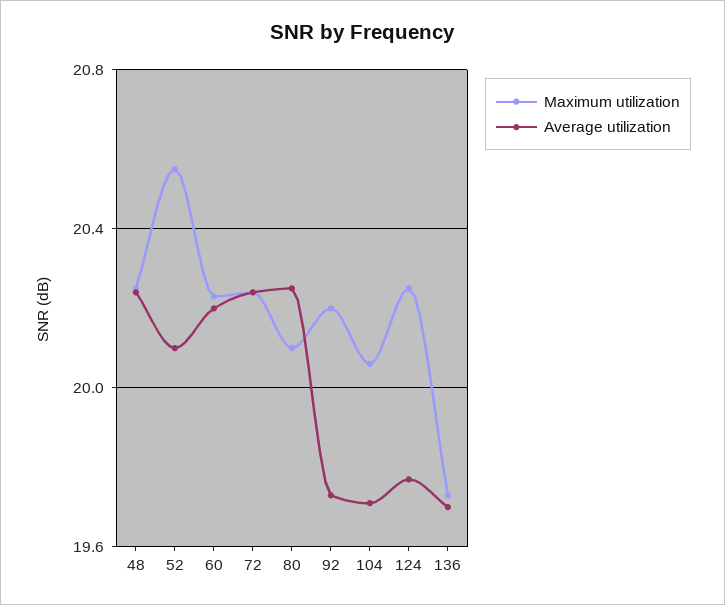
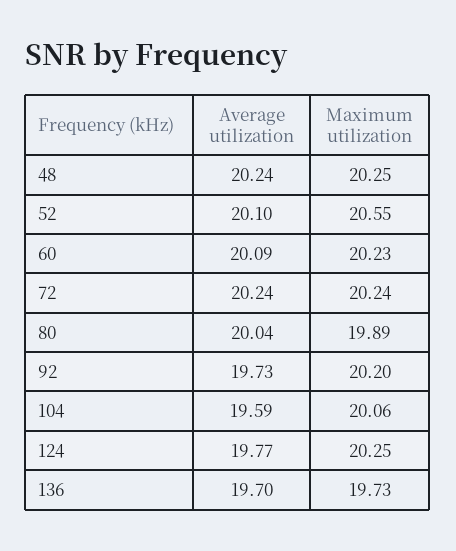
  {
    "Maximum utilization": {
      "48": 20.25,
      "52": 20.55,
      "60": 20.23,
      "72": 20.24,
-     "80": 20.1,
+     "80": 19.89,
      "92": 20.2,
      "104": 20.06,
      "124": 20.25,
      "136": 19.73
    },
    "Average utilization": {
      "48": 20.24,
      "52": 20.1,
-     "60": 20.2,
+     "60": 20.09,
      "72": 20.24,
-     "80": 20.25,
+     "80": 20.04,
      "92": 19.73,
-     "104": 19.7,
+     "104": 19.59,
      "124": 19.77,
      "136": 19.7
    }
  }

